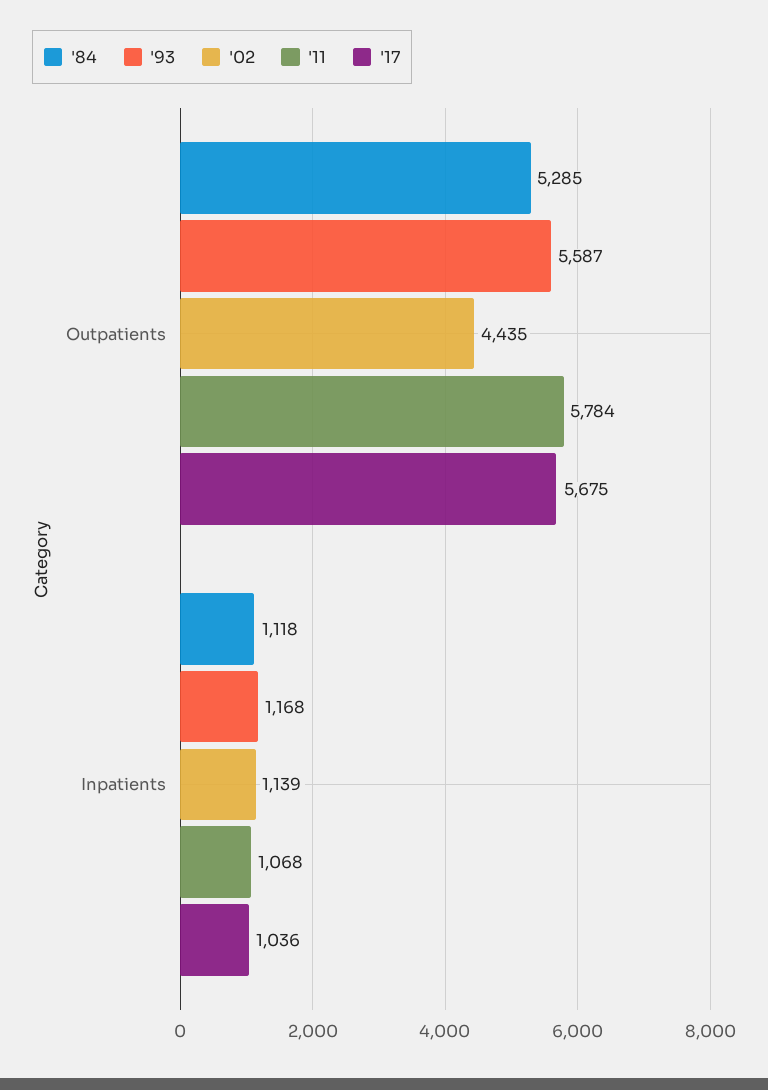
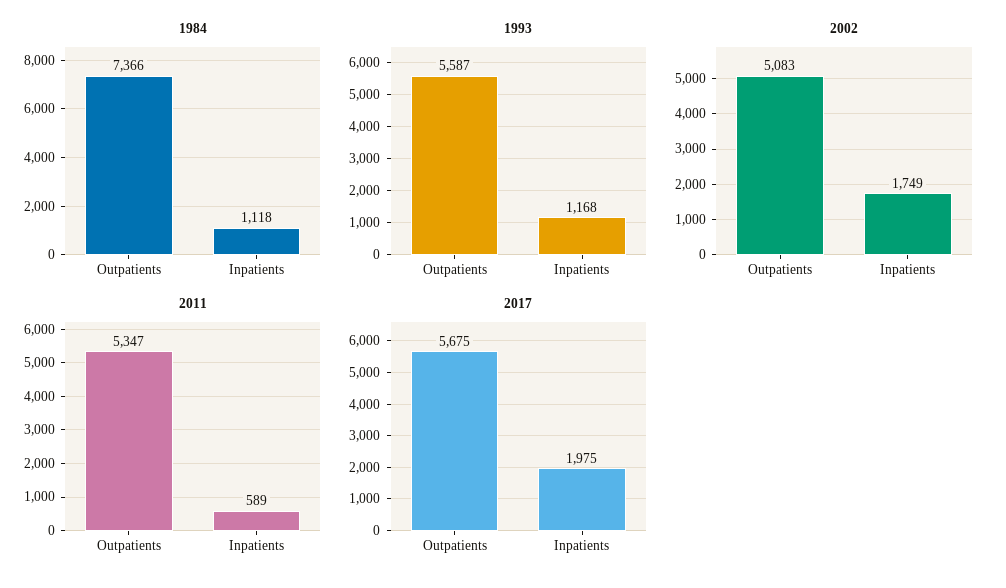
  {
    "'84": {
-     "Outpatients": 5285,
+     "Outpatients": 7366,
      "Inpatients": 1118
    },
    "'93": {
      "Outpatients": 5587,
      "Inpatients": 1168
    },
    "'02": {
-     "Outpatients": 4435,
+     "Outpatients": 5083,
-     "Inpatients": 1139
+     "Inpatients": 1749
    },
    "'11": {
-     "Outpatients": 5784,
+     "Outpatients": 5347,
-     "Inpatients": 1068
+     "Inpatients": 589
    },
    "'17": {
      "Outpatients": 5675,
-     "Inpatients": 1036
+     "Inpatients": 1975
    }
  }

